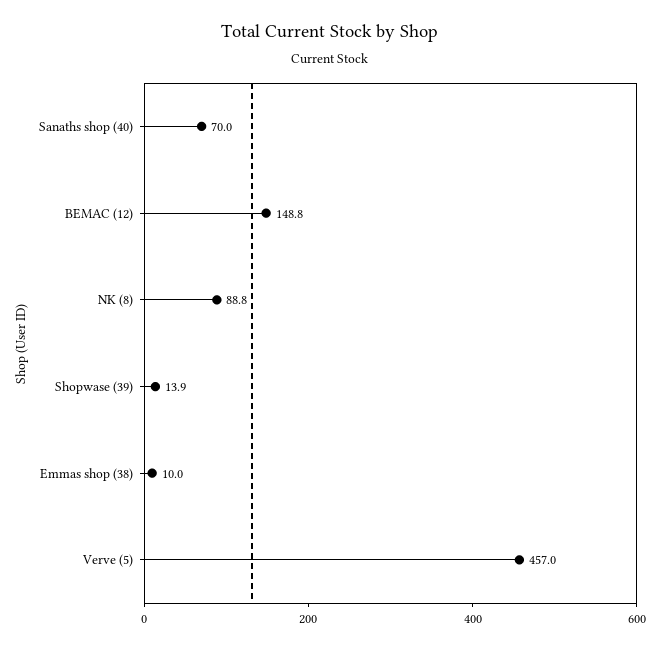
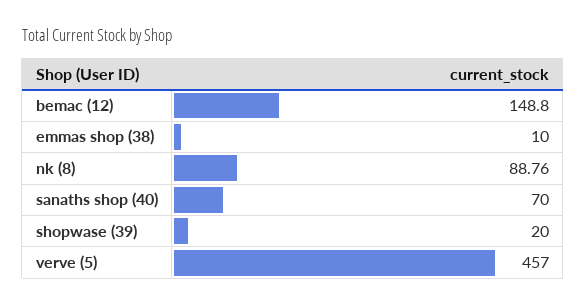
  {
    "Sanaths shop (40)": 70,
    "BEMAC (12)": 148.8,
    "NK (8)": 88.76,
-   "Shopwase (39)": 13.9,
+   "Shopwase (39)": 20,
    "Emmas shop (38)": 10,
    "Verve (5)": 457
  }

